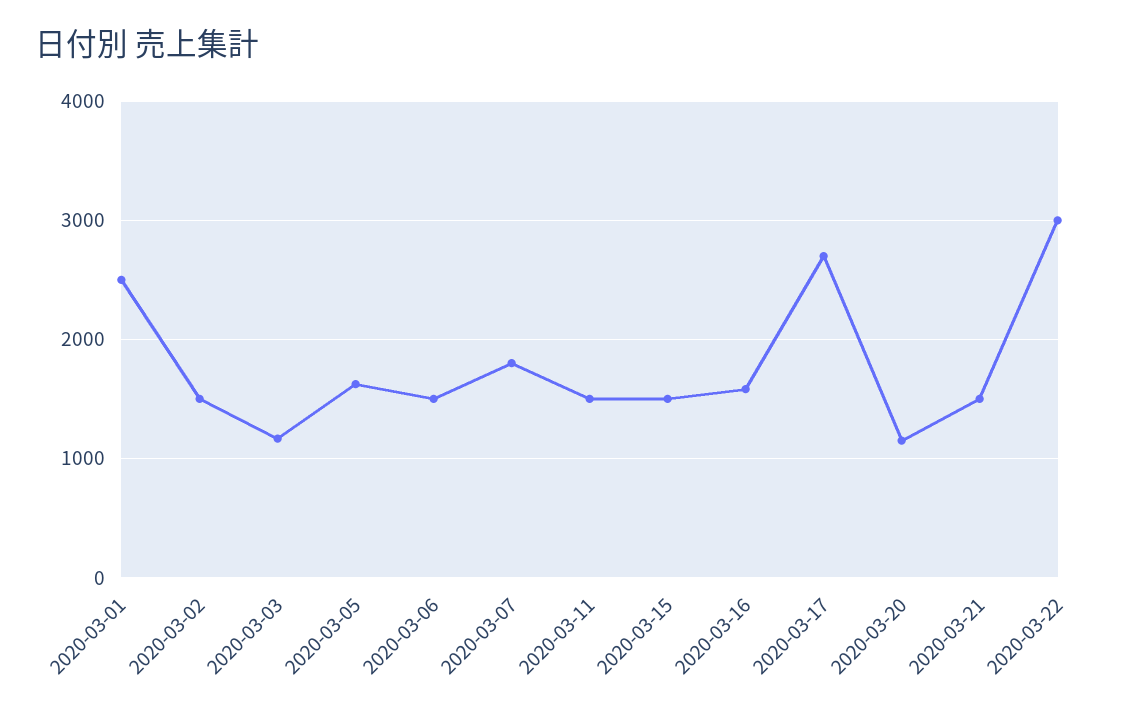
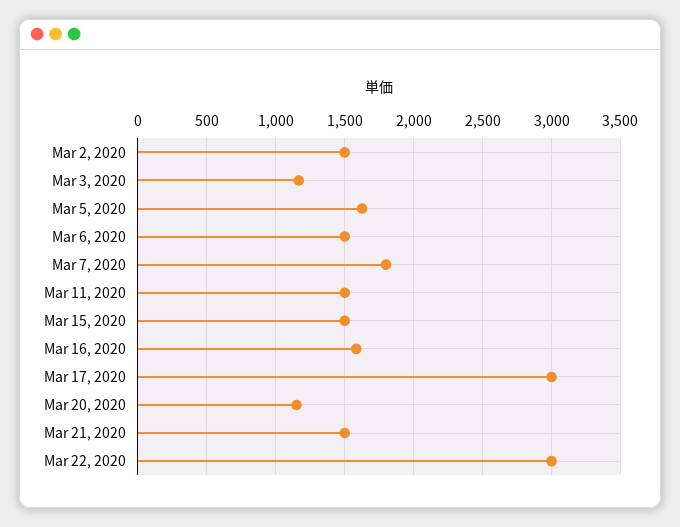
  {
-   "2020-03-01": 2500,
    "2020-03-02": 1500,
    "2020-03-03": 1150,
    "2020-03-05": 1650,
    "2020-03-06": 1500,
    "2020-03-07": 1800,
    "2020-03-11": 1500,
    "2020-03-15": 1500,
    "2020-03-16": 1600,
-   "2020-03-17": 2700,
+   "2020-03-17": 3000,
    "2020-03-20": 1150,
    "2020-03-21": 1500,
    "2020-03-22": 3000
  }

